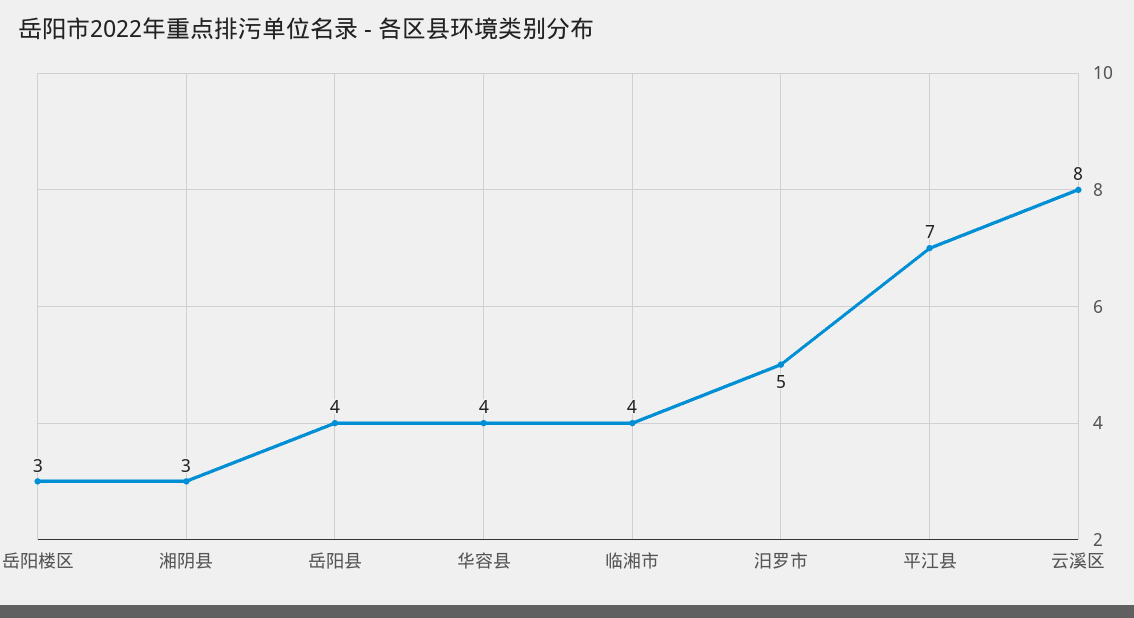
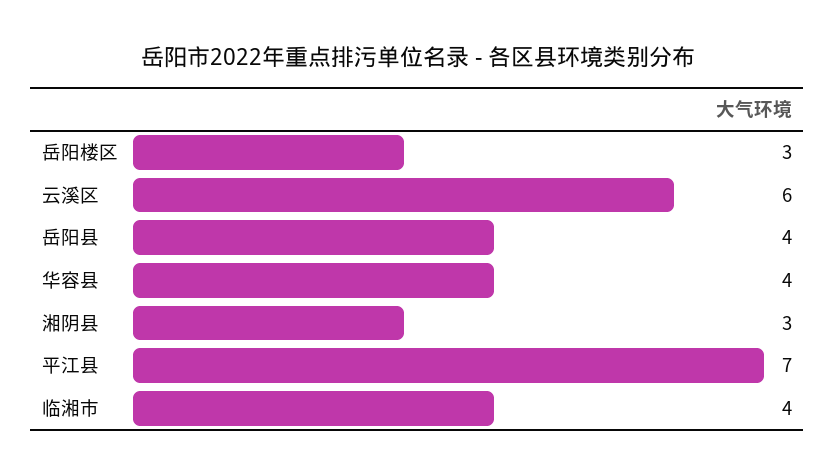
  {
    "岳阳楼区": 3,
    "湘阴县": 3,
    "岳阳县": 4,
    "华容县": 4,
    "临湘市": 4,
-   "汨罗市": 5,
    "平江县": 7,
-   "云溪区": 8
+   "云溪区": 6
  }

